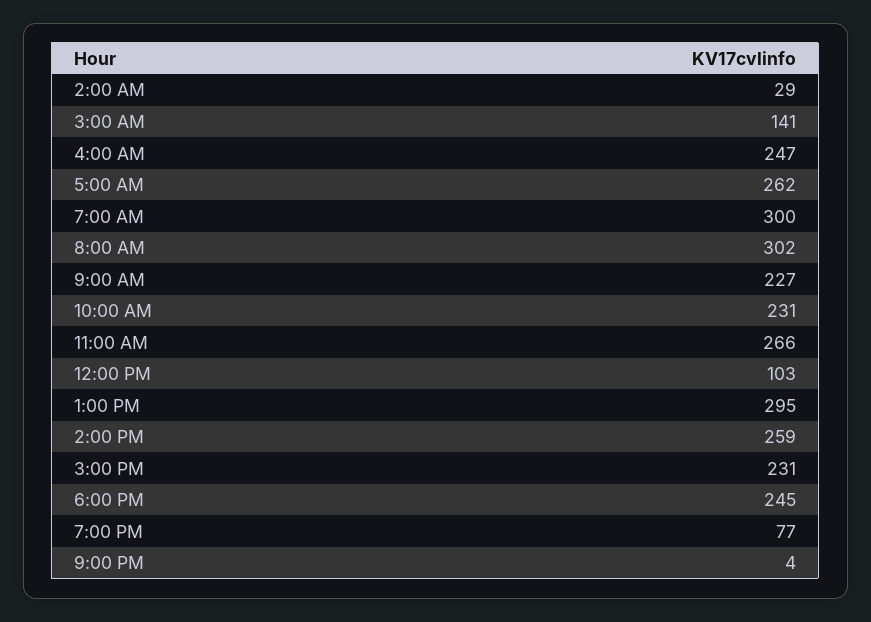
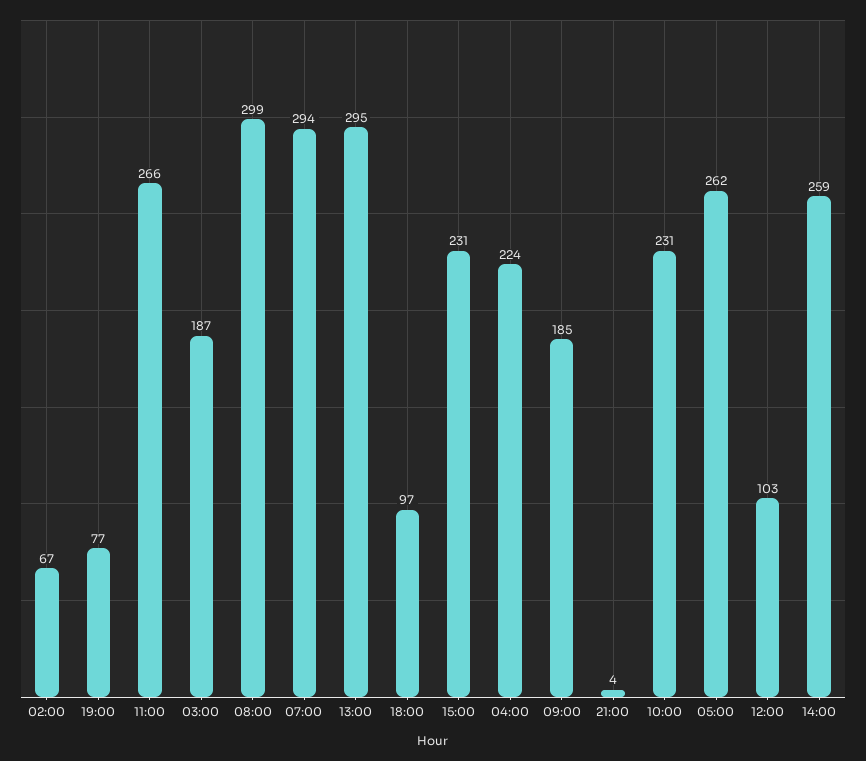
  {
-   "2:00 AM": 29,
+   "2:00 AM": 67,
-   "3:00 AM": 141,
+   "3:00 AM": 187,
-   "4:00 AM": 247,
+   "4:00 AM": 224,
    "5:00 AM": 262,
-   "7:00 AM": 300,
+   "7:00 AM": 294,
-   "8:00 AM": 302,
+   "8:00 AM": 299,
-   "9:00 AM": 227,
+   "9:00 AM": 185,
    "10:00 AM": 231,
    "11:00 AM": 266,
    "12:00 PM": 103,
    "1:00 PM": 295,
    "2:00 PM": 259,
    "3:00 PM": 231,
-   "6:00 PM": 245,
+   "6:00 PM": 97,
    "7:00 PM": 77,
    "9:00 PM": 4
  }

